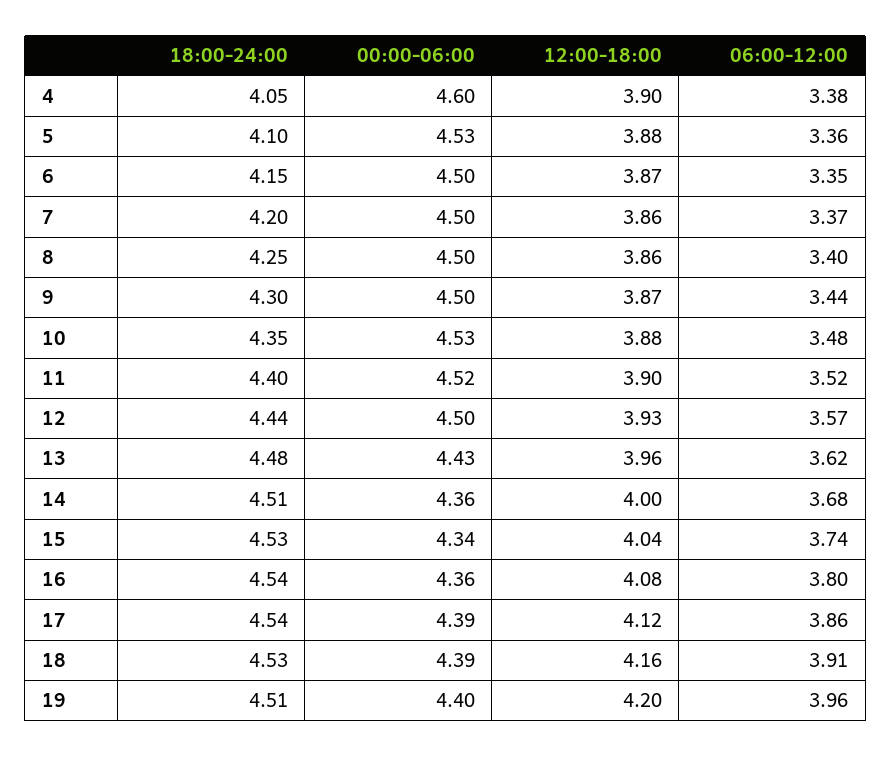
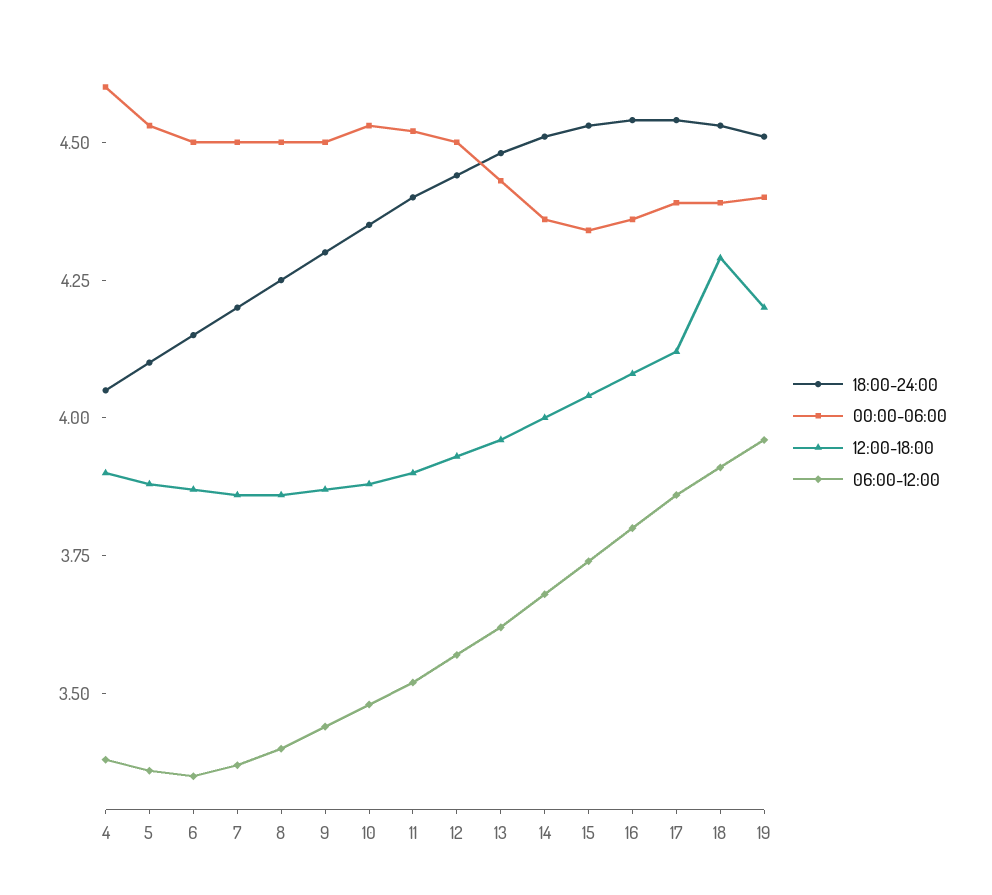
  {
    "18:00-24:00": {
      "4": 4.05,
      "5": 4.1,
      "6": 4.15,
      "7": 4.2,
      "8": 4.25,
      "9": 4.3,
      "10": 4.35,
      "11": 4.4,
      "12": 4.44,
      "13": 4.48,
      "14": 4.51,
      "15": 4.53,
      "16": 4.54,
      "17": 4.54,
      "18": 4.53,
      "19": 4.51
    },
    "00:00-06:00": {
      "4": 4.6,
      "5": 4.53,
      "6": 4.5,
      "7": 4.5,
      "8": 4.5,
      "9": 4.5,
      "10": 4.53,
      "11": 4.52,
      "12": 4.5,
      "13": 4.43,
      "14": 4.36,
      "15": 4.34,
      "16": 4.36,
      "17": 4.39,
      "18": 4.39,
      "19": 4.4
    },
    "12:00-18:00": {
      "4": 3.9,
      "5": 3.88,
      "6": 3.87,
      "7": 3.86,
      "8": 3.86,
      "9": 3.87,
      "10": 3.88,
      "11": 3.9,
      "12": 3.93,
      "13": 3.96,
      "14": 4,
      "15": 4.04,
      "16": 4.08,
      "17": 4.12,
-     "18": 4.16,
+     "18": 4.3,
      "19": 4.2
    },
    "06:00-12:00": {
      "4": 3.38,
      "5": 3.36,
      "6": 3.35,
      "7": 3.37,
      "8": 3.4,
      "9": 3.44,
      "10": 3.48,
      "11": 3.52,
      "12": 3.57,
      "13": 3.62,
      "14": 3.68,
      "15": 3.74,
      "16": 3.8,
      "17": 3.86,
      "18": 3.91,
      "19": 3.96
    }
  }

